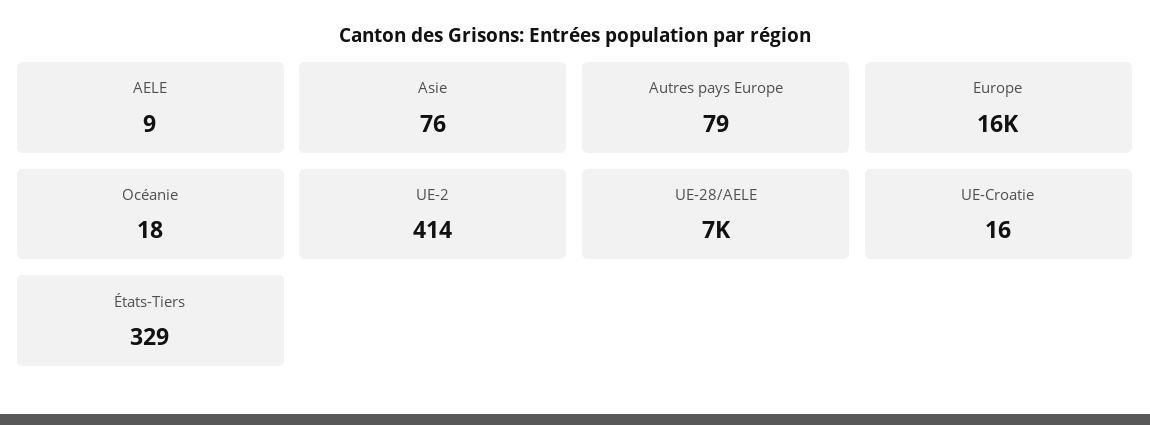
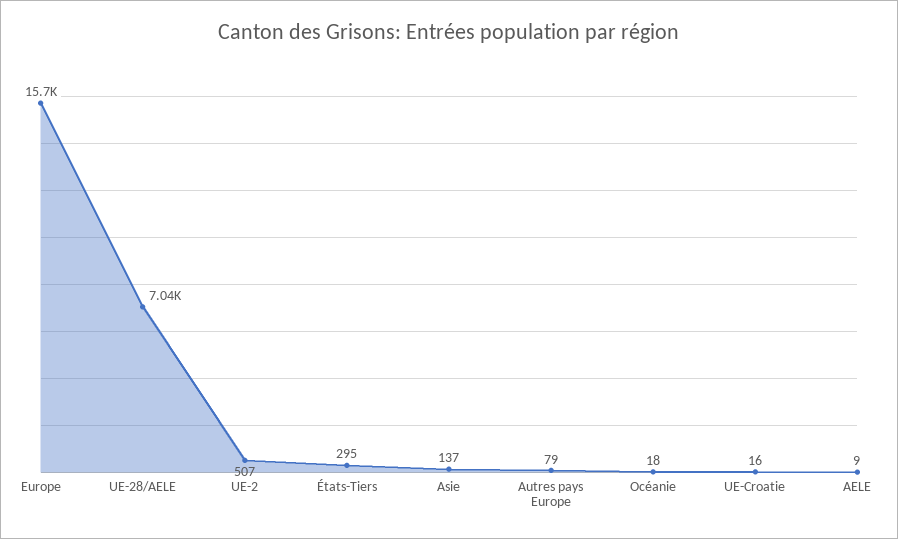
  {
    "AELE": 9,
-   "Asie": 76,
+   "Asie": 137,
    "Autres pays Europe": 79,
    "Europe": 15700,
    "Océanie": 18,
-   "UE-2": 414,
+   "UE-2": 507,
    "UE-28/AELE": 7040,
    "UE-Croatie": 16,
-   "États-Tiers": 329
+   "États-Tiers": 295
  }

